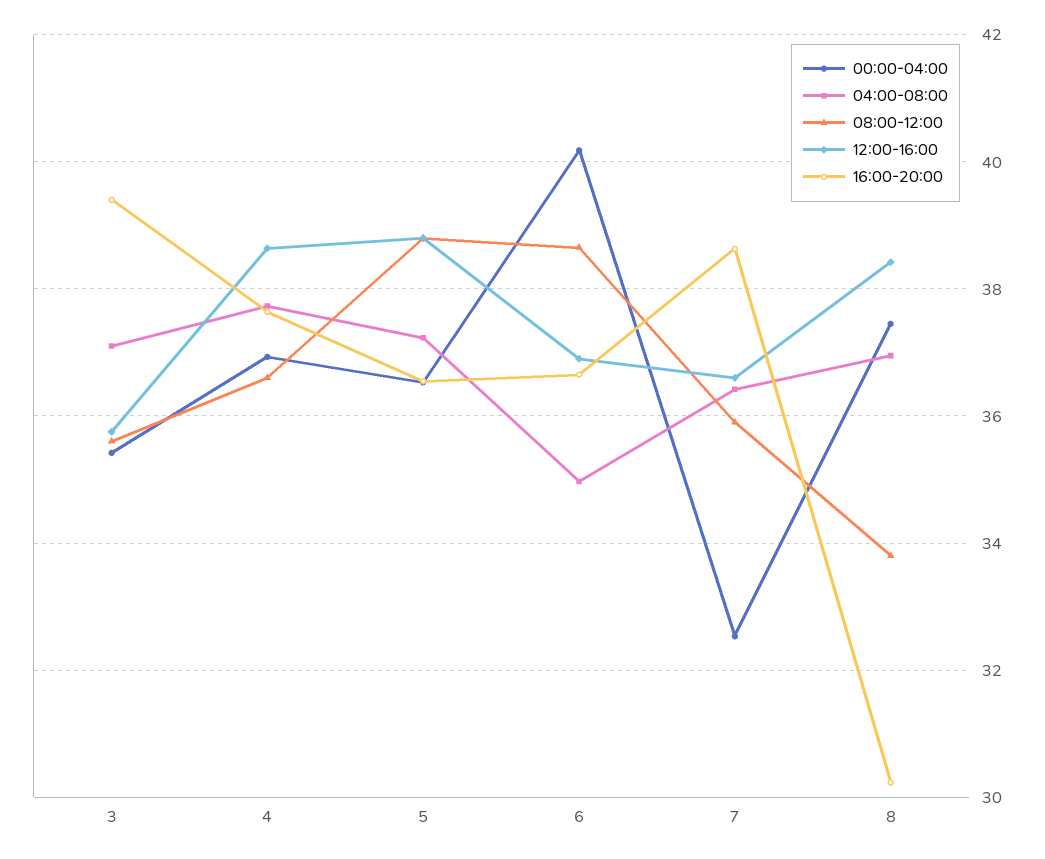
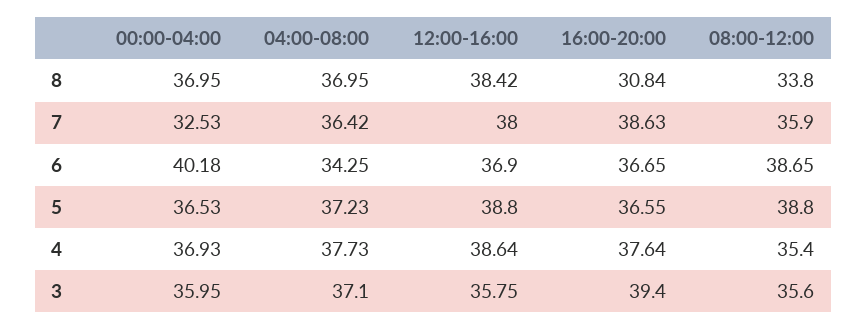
  {
    "00:00-04:00": {
-     "3": 35.4,
+     "3": 35.95,
      "4": 36.93,
      "5": 36.53,
      "6": 40.18,
      "7": 32.53,
-     "8": 37.4
+     "8": 36.95
    },
    "04:00-08:00": {
      "3": 37.1,
      "4": 37.73,
      "5": 37.23,
-     "6": 35,
+     "6": 34.25,
      "7": 36.42,
      "8": 36.95
    },
    "08:00-12:00": {
      "3": 35.6,
-     "4": 36.6,
+     "4": 35.4,
      "5": 38.8,
      "6": 38.65,
      "7": 35.9,
      "8": 33.8
    },
    "12:00-16:00": {
      "3": 35.75,
      "4": 38.64,
      "5": 38.8,
      "6": 36.9,
-     "7": 36.6,
+     "7": 38,
      "8": 38.42
    },
    "16:00-20:00": {
      "3": 39.4,
      "4": 37.64,
      "5": 36.55,
      "6": 36.65,
      "7": 38.63,
-     "8": 30.2
+     "8": 30.84
    }
  }

